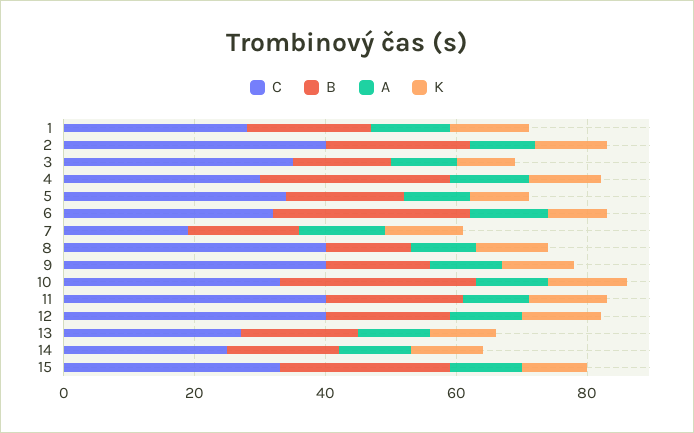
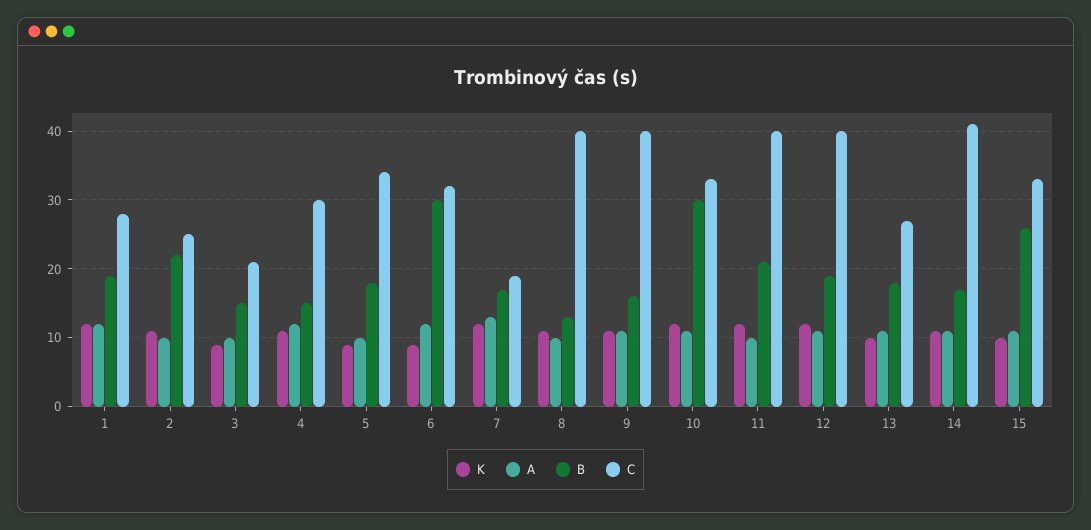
  {
    "C": {
      "1": 28,
-     "2": 40,
+     "2": 25,
-     "3": 35,
+     "3": 21,
      "4": 30,
      "5": 34,
      "6": 32,
      "7": 19,
      "8": 40,
      "9": 40,
      "10": 33,
      "11": 40,
      "12": 40,
      "13": 27,
-     "14": 25,
+     "14": 41,
      "15": 33
    },
    "B": {
      "1": 19,
      "2": 22,
      "3": 15,
-     "4": 30,
+     "4": 15,
      "5": 18,
      "6": 30,
      "7": 17,
      "8": 13,
      "9": 16,
      "10": 30,
      "11": 21,
      "12": 19,
      "13": 18,
      "14": 17,
      "15": 26
    },
    "A": {
      "1": 12,
      "2": 10,
      "3": 10,
      "4": 12,
      "5": 10,
      "6": 12,
      "7": 13,
      "8": 10,
      "9": 11,
      "10": 11,
      "11": 10,
      "12": 11,
      "13": 11,
      "14": 11,
      "15": 11
    },
    "K": {
      "1": 12,
      "2": 11,
      "3": 9,
      "4": 11,
      "5": 9,
      "6": 9,
      "7": 12,
      "8": 11,
      "9": 11,
      "10": 12,
      "11": 12,
      "12": 12,
      "13": 10,
      "14": 11,
      "15": 10
    }
  }

